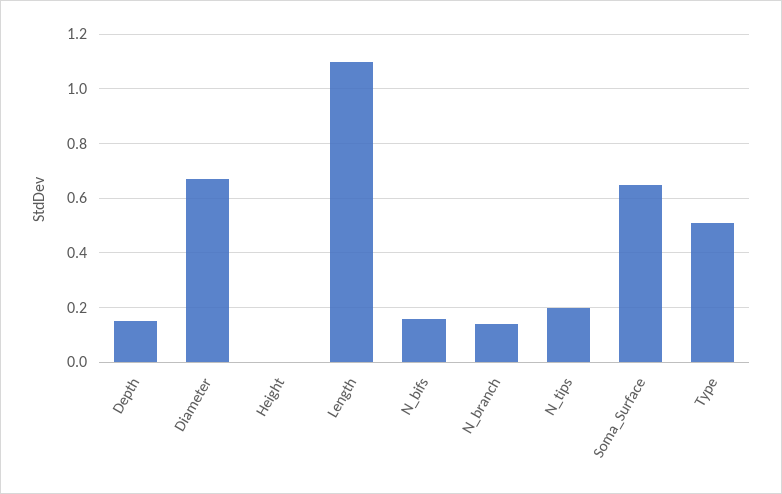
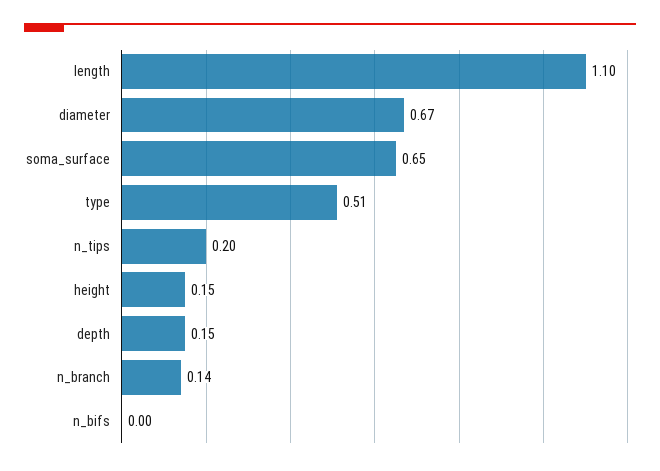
  {
    "Depth": 0.15,
    "Diameter": 0.67,
-   "Height": 0,
+   "Height": 0.15,
    "Length": 1.1,
-   "N_bifs": 0.15,
+   "N_bifs": 0,
    "N_branch": 0.14,
    "N_tips": 0.2,
    "Soma_Surface": 0.65,
    "Type": 0.51
  }

